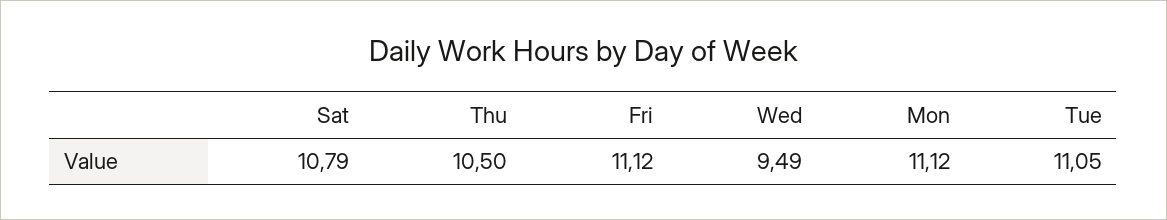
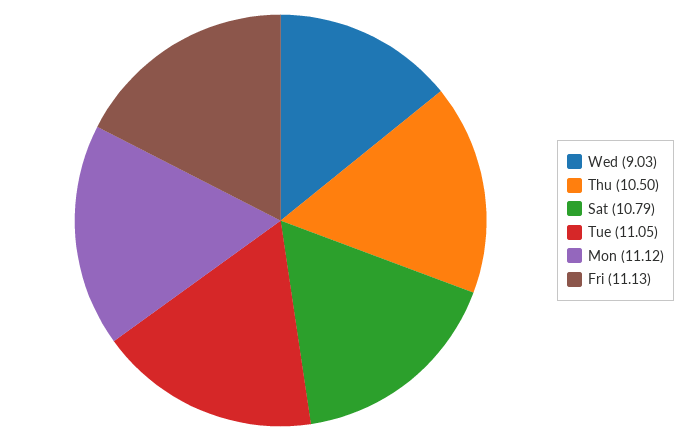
  {
    "Sat": 10.79,
    "Thu": 10.5,
-   "Fri": 11.12,
+   "Fri": 11.13,
-   "Wed": 9.49,
+   "Wed": 9.03,
    "Mon": 11.12,
    "Tue": 11.05
  }

